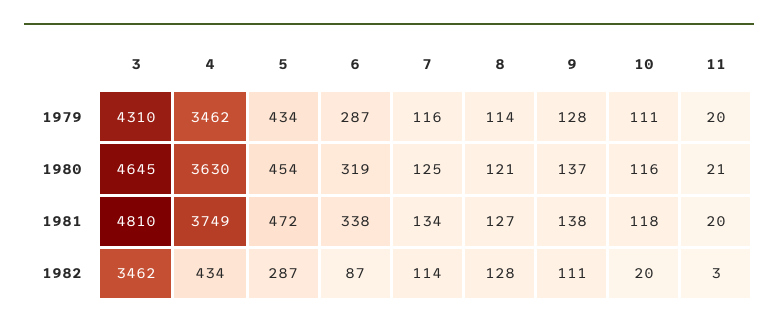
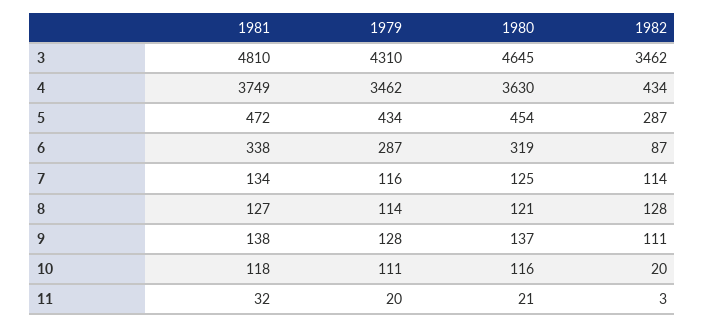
  {
    "3": {
      "1979": 4310,
      "1980": 4645,
      "1981": 4810,
      "1982": 3462
    },
    "4": {
      "1979": 3462,
      "1980": 3630,
      "1981": 3749,
      "1982": 434
    },
    "5": {
      "1979": 434,
      "1980": 454,
      "1981": 472,
      "1982": 287
    },
    "6": {
      "1979": 287,
      "1980": 319,
      "1981": 338,
      "1982": 87
    },
    "7": {
      "1979": 116,
      "1980": 125,
      "1981": 134,
      "1982": 114
    },
    "8": {
      "1979": 114,
      "1980": 121,
      "1981": 127,
      "1982": 128
    },
    "9": {
      "1979": 128,
      "1980": 137,
      "1981": 138,
      "1982": 111
    },
    "10": {
      "1979": 111,
      "1980": 116,
      "1981": 118,
      "1982": 20
    },
    "11": {
      "1979": 20,
      "1980": 21,
-     "1981": 20,
+     "1981": 32,
      "1982": 3
    }
  }

